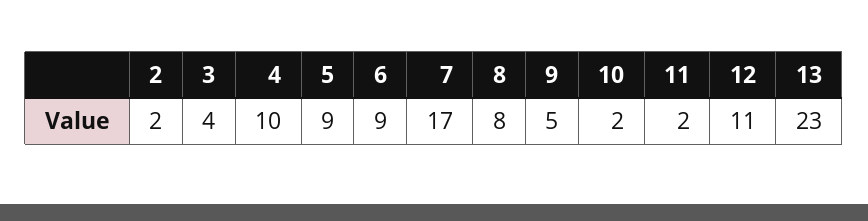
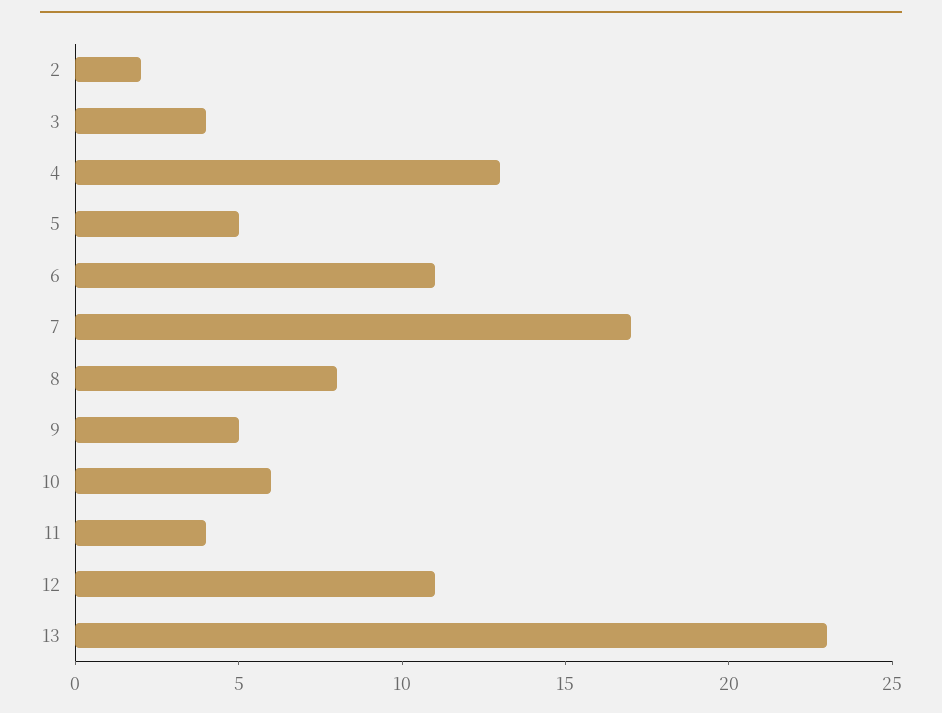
  {
    "2": 2,
    "3": 4,
-   "4": 10,
+   "4": 13,
-   "5": 9,
+   "5": 5,
-   "6": 9,
+   "6": 11,
    "7": 17,
    "8": 8,
    "9": 5,
-   "10": 2,
+   "10": 6,
-   "11": 2,
+   "11": 4,
    "12": 11,
    "13": 23
  }

